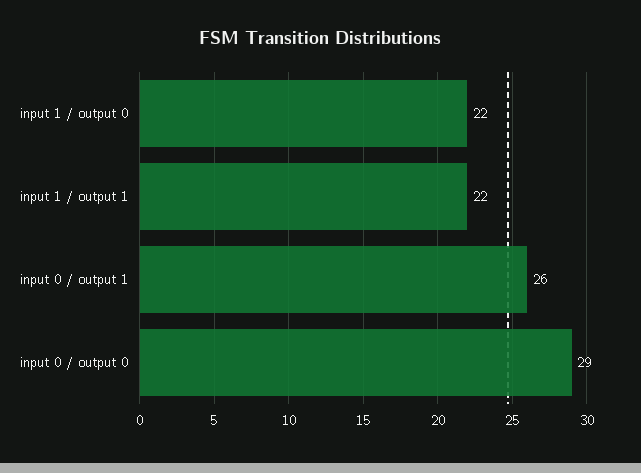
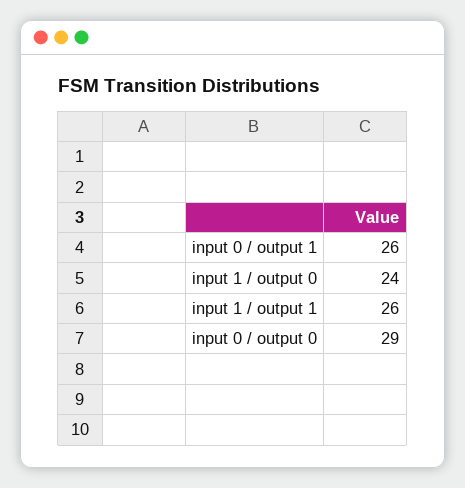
  {
-   "input 1 / output 0": 22,
+   "input 1 / output 0": 24,
-   "input 1 / output 1": 22,
+   "input 1 / output 1": 26,
    "input 0 / output 1": 26,
    "input 0 / output 0": 29
  }

